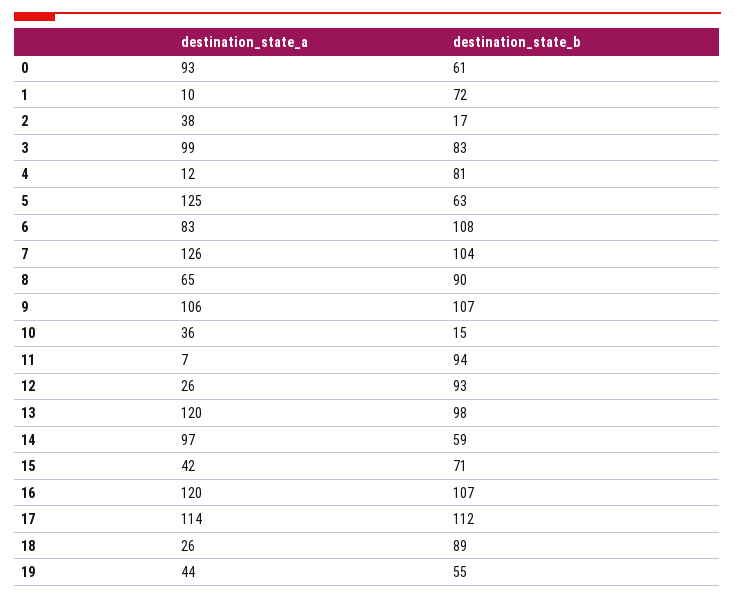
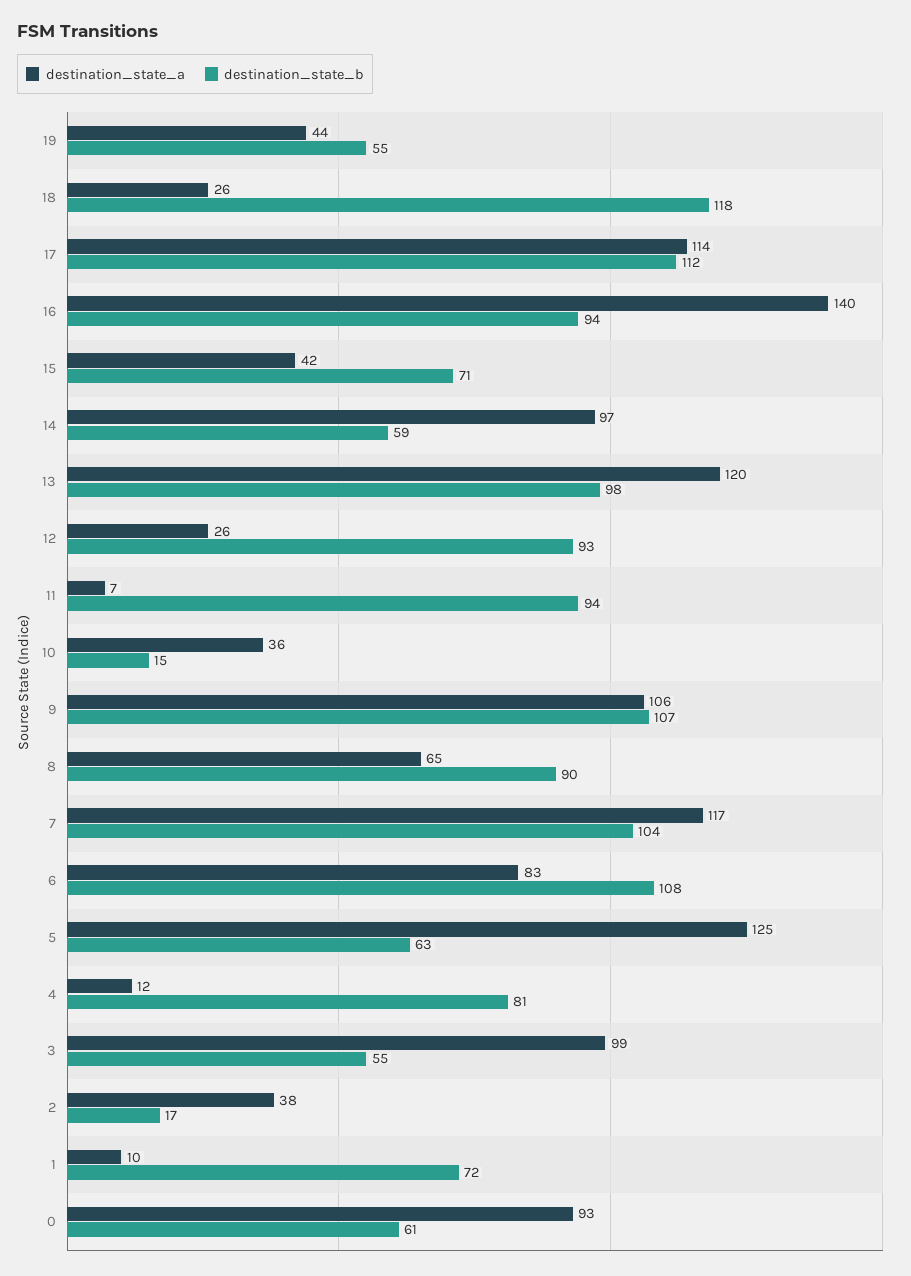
  {
    "destination_state_a": {
      "0": 93,
      "1": 10,
      "2": 38,
      "3": 99,
      "4": 12,
      "5": 125,
      "6": 83,
-     "7": 126,
+     "7": 117,
      "8": 65,
      "9": 106,
      "10": 36,
      "11": 7,
      "12": 26,
      "13": 120,
      "14": 97,
      "15": 42,
-     "16": 120,
+     "16": 140,
      "17": 114,
      "18": 26,
      "19": 44
    },
    "destination_state_b": {
      "0": 61,
      "1": 72,
      "2": 17,
-     "3": 83,
+     "3": 55,
      "4": 81,
      "5": 63,
      "6": 108,
      "7": 104,
      "8": 90,
      "9": 107,
      "10": 15,
      "11": 94,
      "12": 93,
      "13": 98,
      "14": 59,
      "15": 71,
-     "16": 107,
+     "16": 94,
      "17": 112,
-     "18": 89,
+     "18": 118,
      "19": 55
    }
  }

